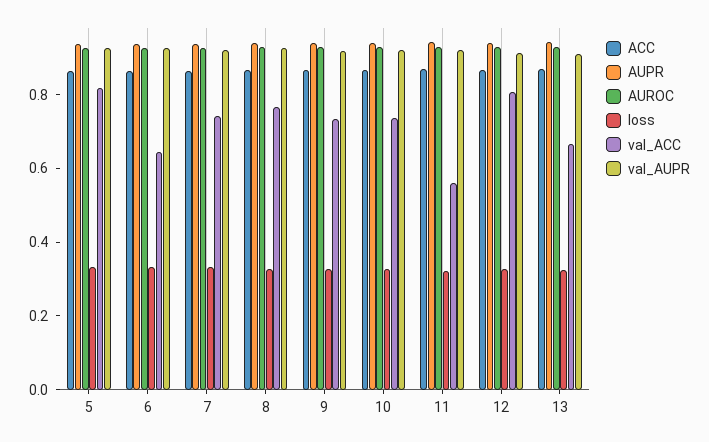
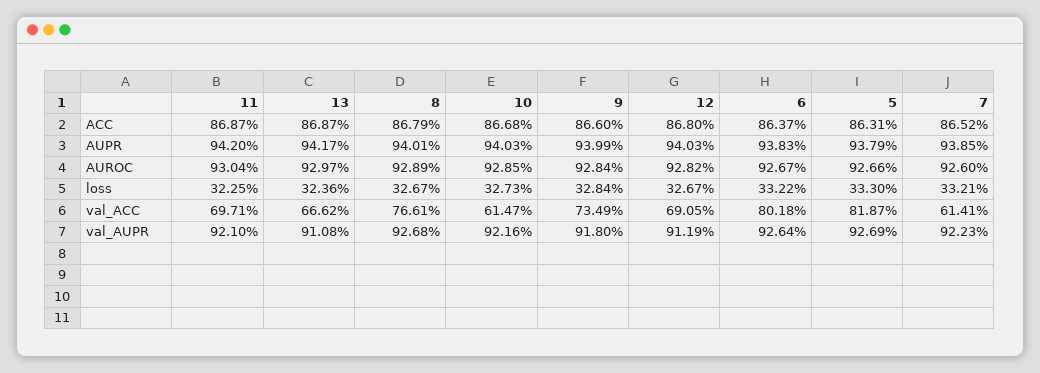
  {
    "ACC": {
      "5": 0.8631,
      "6": 0.8637,
      "7": 0.8652,
      "8": 0.8679,
      "9": 0.866,
      "10": 0.8668,
      "11": 0.8687,
      "12": 0.868,
      "13": 0.8687
    },
    "AUPR": {
      "5": 0.9379,
      "6": 0.9383,
      "7": 0.9385,
      "8": 0.9401,
      "9": 0.9399,
      "10": 0.9403,
      "11": 0.942,
      "12": 0.9403,
      "13": 0.9417
    },
    "AUROC": {
      "5": 0.9266,
      "6": 0.9267,
      "7": 0.926,
      "8": 0.9289,
      "9": 0.9284,
      "10": 0.9285,
      "11": 0.9304,
      "12": 0.9282,
      "13": 0.9297
    },
    "loss": {
      "5": 0.333,
      "6": 0.3322,
      "7": 0.3321,
      "8": 0.3267,
      "9": 0.3284,
      "10": 0.3273,
      "11": 0.3225,
      "12": 0.3267,
      "13": 0.3236
    },
    "val_ACC": {
      "5": 0.8187,
-     "6": 0.65,
+     "6": 0.8018,
-     "7": 0.75,
+     "7": 0.6141,
      "8": 0.7661,
      "9": 0.7349,
-     "10": 0.75,
+     "10": 0.6147,
-     "11": 0.55,
+     "11": 0.6971,
-     "12": 0.8,
+     "12": 0.6905,
      "13": 0.6662
    },
    "val_AUPR": {
      "5": 0.9269,
      "6": 0.9264,
      "7": 0.9223,
      "8": 0.9268,
      "9": 0.918,
      "10": 0.9216,
      "11": 0.921,
      "12": 0.9119,
      "13": 0.9108
    }
  }

